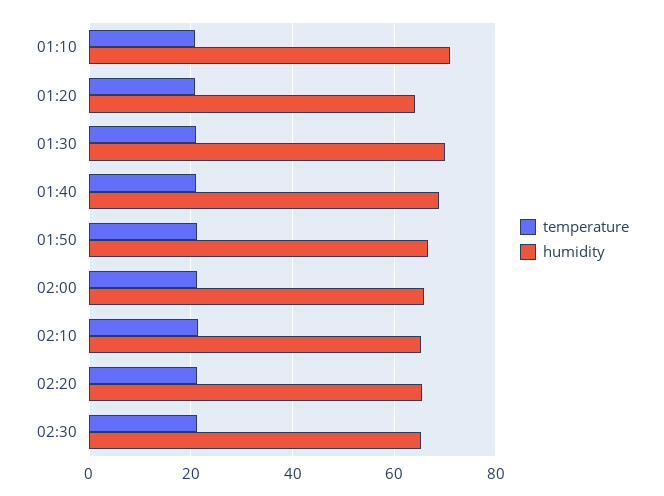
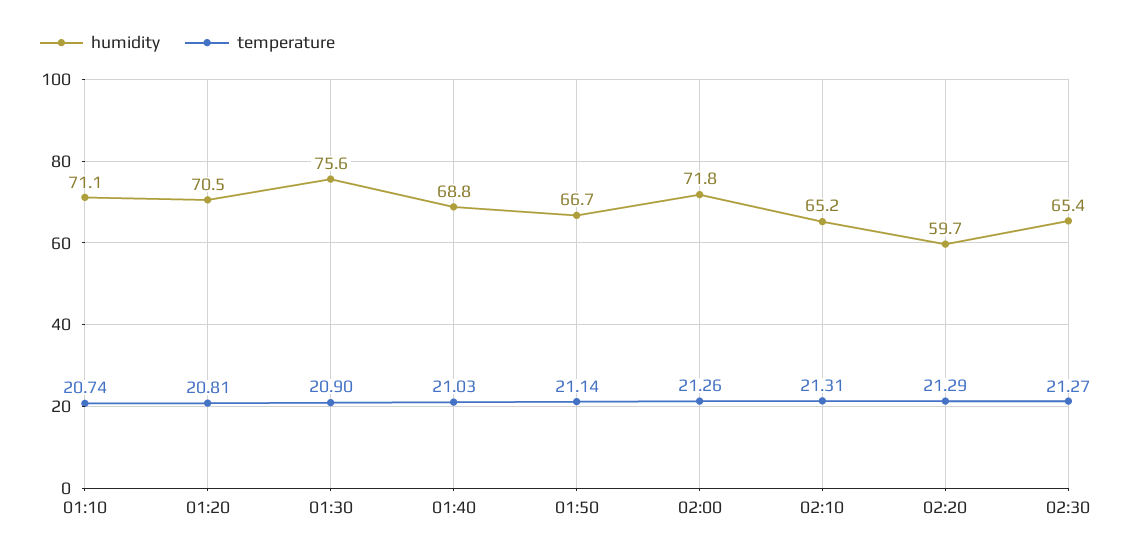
  {
    "temperature": {
      "01:10": 20.74,
      "01:20": 20.81,
      "01:30": 20.9,
      "01:40": 21.03,
      "01:50": 21.14,
      "02:00": 21.26,
      "02:10": 21.31,
      "02:20": 21.29,
      "02:30": 21.27
    },
    "humidity": {
      "01:10": 71.1,
-     "01:20": 64,
+     "01:20": 70.5,
-     "01:30": 70,
+     "01:30": 75.6,
      "01:40": 68.8,
      "01:50": 66.7,
-     "02:00": 66,
+     "02:00": 71.8,
      "02:10": 65.2,
-     "02:20": 66,
+     "02:20": 59.7,
      "02:30": 65.4
    }
  }

